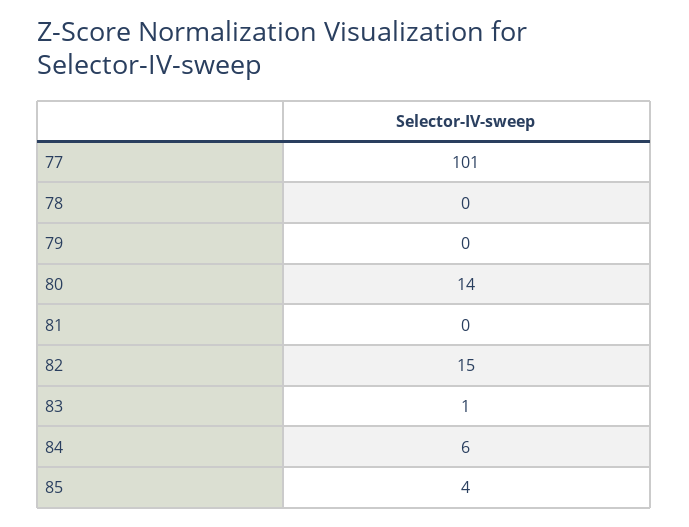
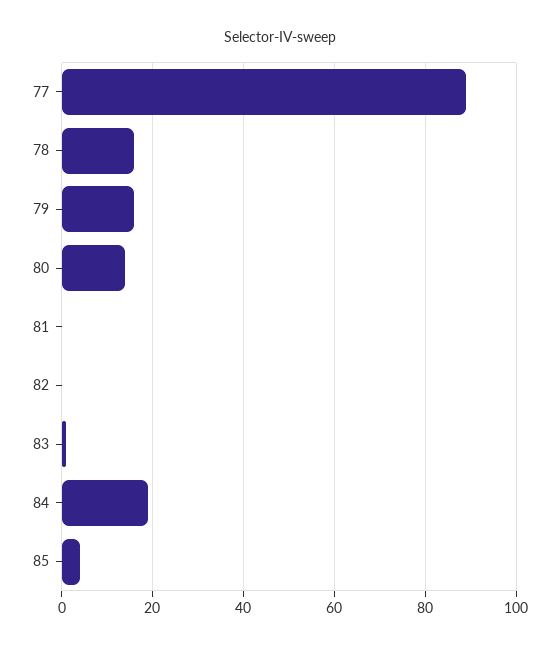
  {
-   "77": 101,
+   "77": 90,
-   "78": 0,
+   "78": 15,
-   "79": 0,
+   "79": 15,
    "80": 14,
    "81": 0,
-   "82": 15,
+   "82": 0,
    "83": 1,
-   "84": 6,
+   "84": 20,
    "85": 4
  }

